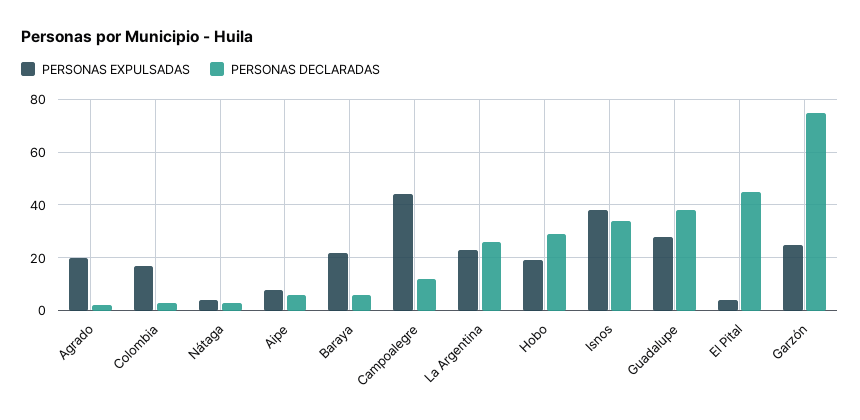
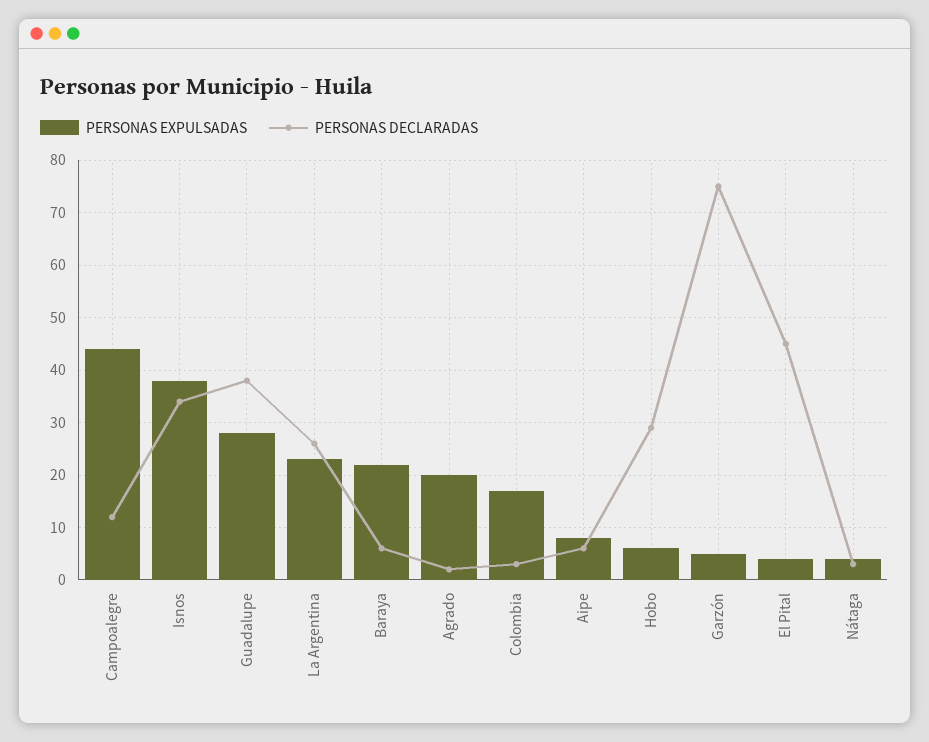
  {
    "PERSONAS EXPULSADAS": {
      "Agrado": 20,
      "Colombia": 15,
      "Nátaga": 5,
      "Aipe": 10,
      "Baraya": 20,
      "Campoalegre": 45,
      "La Argentina": 25,
-     "Hobo": 20,
+     "Hobo": 5,
      "Isnos": 40,
      "Guadalupe": 30,
      "El Pital": 5,
-     "Garzón": 25
+     "Garzón": 5
    },
    "PERSONAS DECLARADAS": {
      "Agrado": 0,
      "Colombia": 5,
      "Nátaga": 5,
      "Aipe": 5,
      "Baraya": 5,
      "Campoalegre": 10,
      "La Argentina": 25,
      "Hobo": 30,
      "Isnos": 35,
      "Guadalupe": 40,
      "El Pital": 45,
      "Garzón": 75
    }
  }

